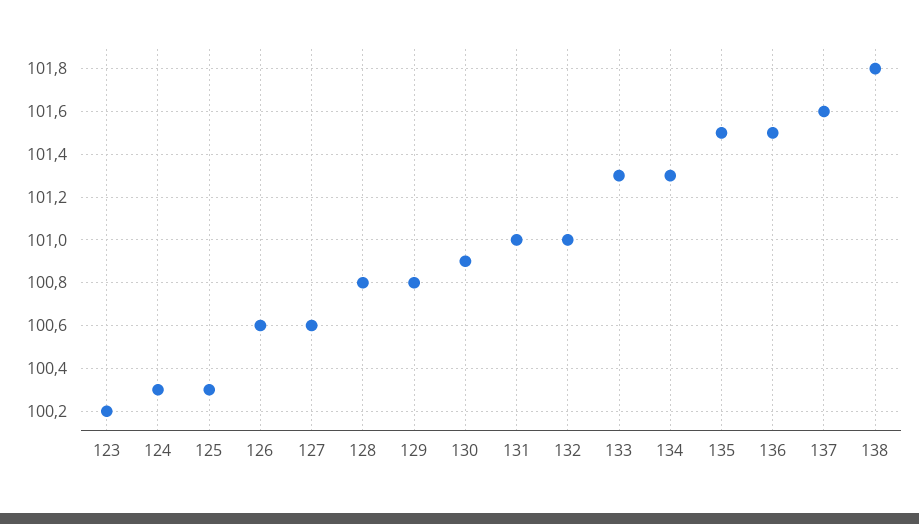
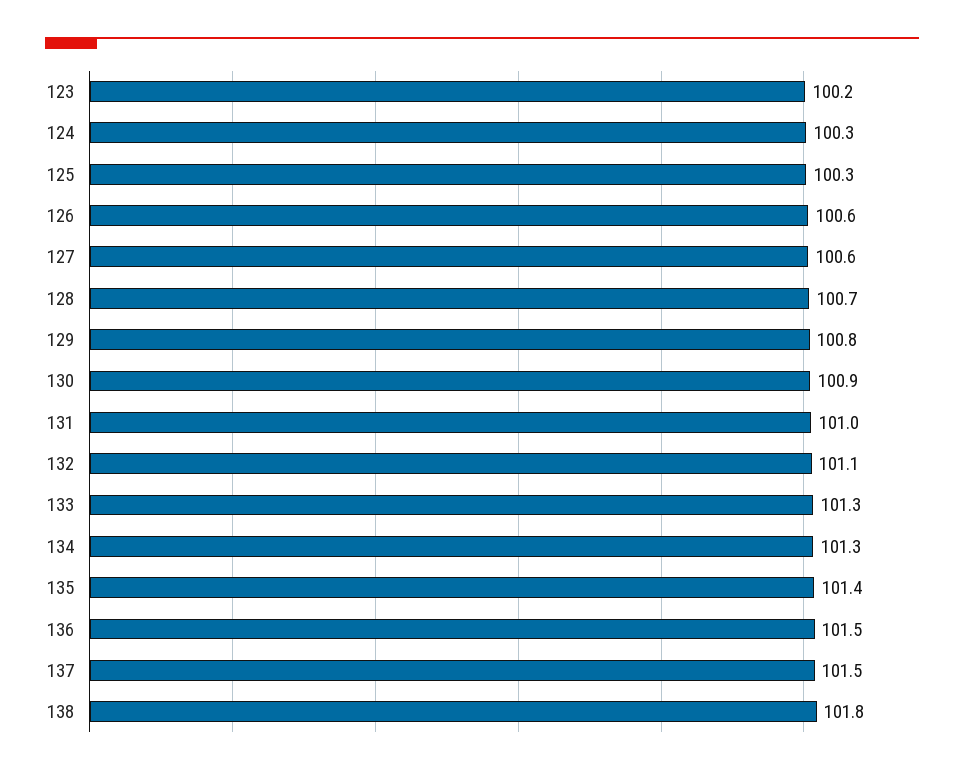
  {
    "123": 100.2,
    "124": 100.3,
    "125": 100.3,
    "126": 100.6,
    "127": 100.6,
-   "128": 100.8,
+   "128": 100.7,
    "129": 100.8,
    "130": 100.9,
    "131": 101,
-   "132": 101,
+   "132": 101.1,
    "133": 101.3,
    "134": 101.3,
-   "135": 101.5,
+   "135": 101.4,
    "136": 101.5,
-   "137": 101.6,
+   "137": 101.5,
    "138": 101.8
  }

